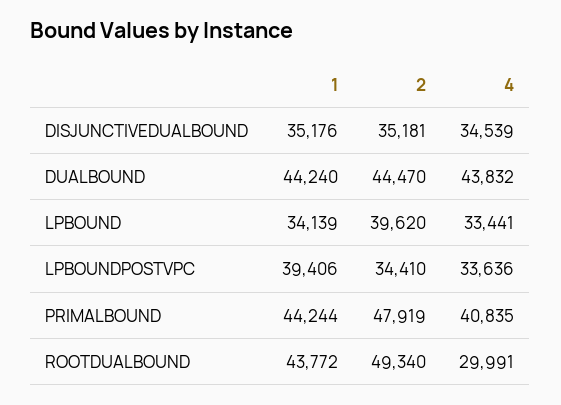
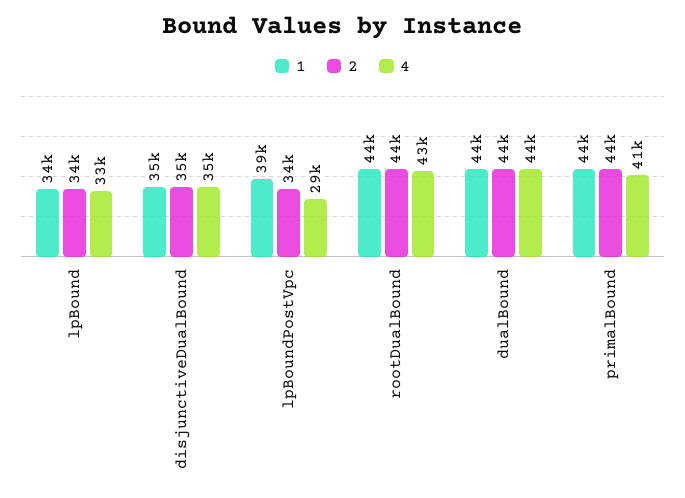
  {
    "1": {
      "DISJUNCTIVEDUALBOUND": 35176,
      "DUALBOUND": 44240,
      "LPBOUND": 34139,
      "LPBOUNDPOSTVPC": 39406,
      "PRIMALBOUND": 44244,
      "ROOTDUALBOUND": 43772
    },
    "2": {
      "DISJUNCTIVEDUALBOUND": 35181,
      "DUALBOUND": 44470,
-     "LPBOUND": 39620,
+     "LPBOUND": 34000,
      "LPBOUNDPOSTVPC": 34410,
-     "PRIMALBOUND": 47919,
+     "PRIMALBOUND": 44000,
-     "ROOTDUALBOUND": 49340
+     "ROOTDUALBOUND": 44000
    },
    "4": {
      "DISJUNCTIVEDUALBOUND": 34539,
      "DUALBOUND": 43832,
      "LPBOUND": 33441,
-     "LPBOUNDPOSTVPC": 33636,
+     "LPBOUNDPOSTVPC": 29000,
      "PRIMALBOUND": 40835,
-     "ROOTDUALBOUND": 29991
+     "ROOTDUALBOUND": 43000
    }
  }

